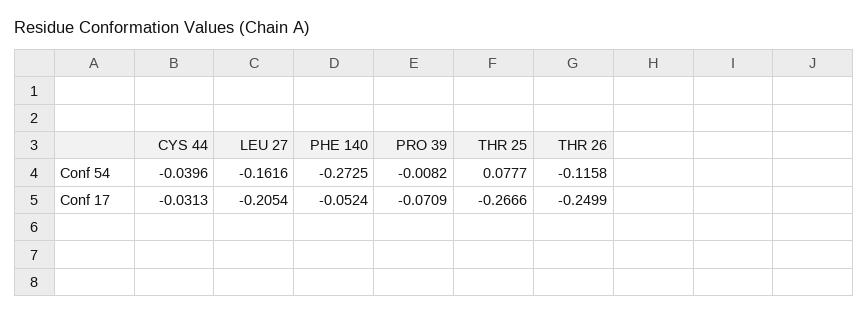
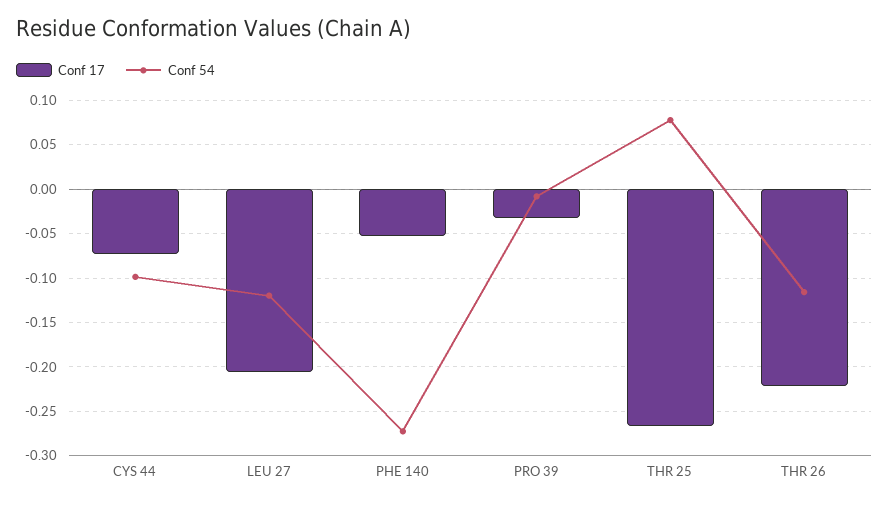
  {
    "Conf 54": {
-     "CYS 44": -0.0396,
+     "CYS 44": -0.1,
-     "LEU 27": -0.1616,
+     "LEU 27": -0.12,
      "PHE 140": -0.2725,
      "PRO 39": -0.0082,
      "THR 25": 0.0777,
      "THR 26": -0.1158
    },
    "Conf 17": {
-     "CYS 44": -0.0313,
+     "CYS 44": -0.07,
      "LEU 27": -0.2054,
      "PHE 140": -0.0524,
-     "PRO 39": -0.0709,
+     "PRO 39": -0.03,
      "THR 25": -0.2666,
-     "THR 26": -0.2499
+     "THR 26": -0.22
    }
  }

